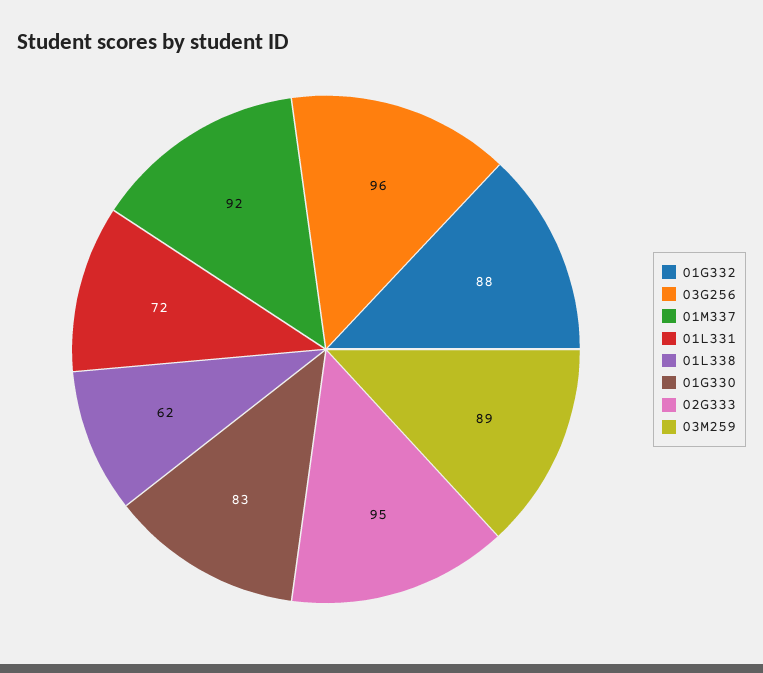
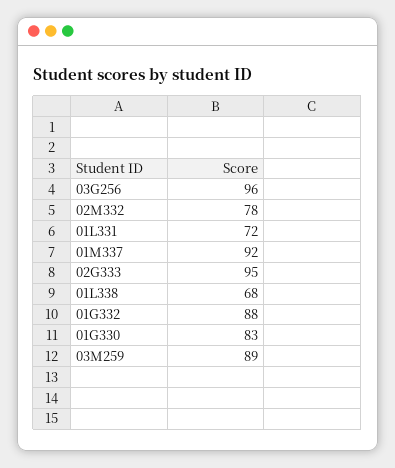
  {
    "01G332": 88,
    "03G256": 96,
    "01M337": 92,
    "01L331": 72,
-   "01L338": 62,
+   "01L338": 68,
    "01G330": 83,
    "02G333": 95,
-   "03M259": 89
+   "03M259": 89,
+   "02M332": 78
  }

